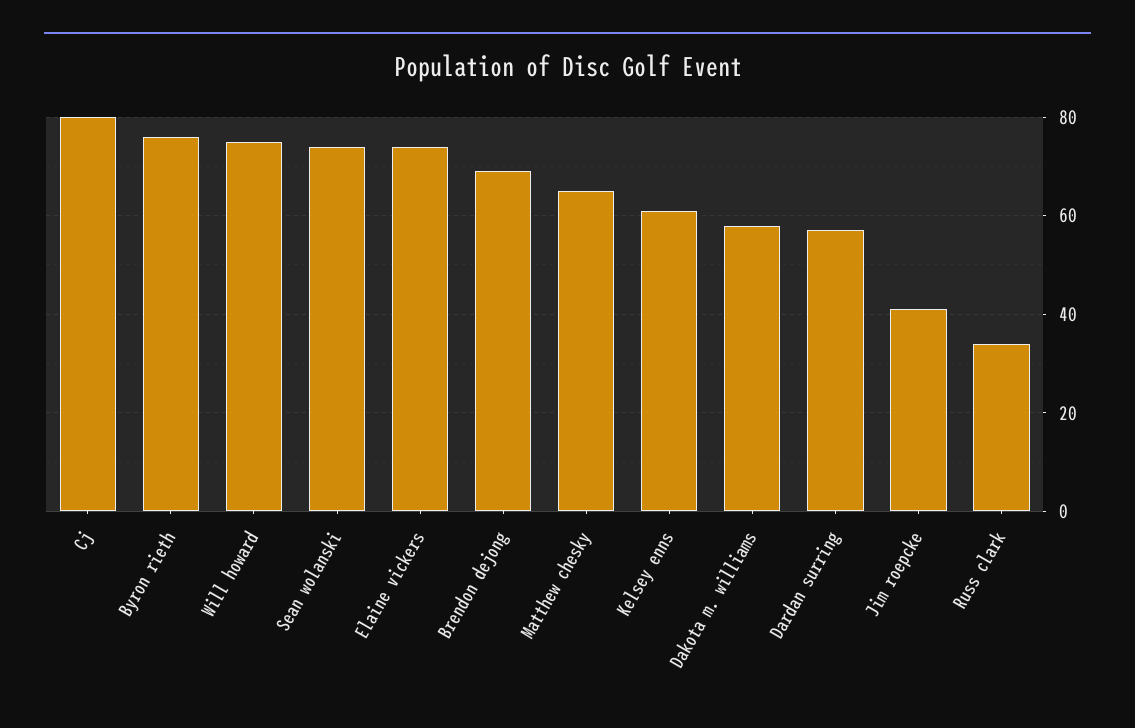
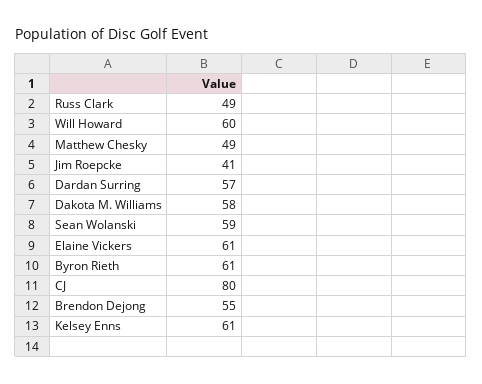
  {
    "Cj": 80,
-   "Byron rieth": 75,
+   "Byron rieth": 61,
-   "Will howard": 75,
+   "Will howard": 60,
-   "Sean wolanski": 75,
+   "Sean wolanski": 59,
-   "Elaine vickers": 75,
+   "Elaine vickers": 61,
-   "Brendon dejong": 70,
+   "Brendon dejong": 55,
-   "Matthew chesky": 65,
+   "Matthew chesky": 49,
    "Kelsey enns": 61,
    "Dakota m. williams": 58,
    "Dardan surring": 57,
    "Jim roepcke": 41,
-   "Russ clark": 35
+   "Russ clark": 49
  }

